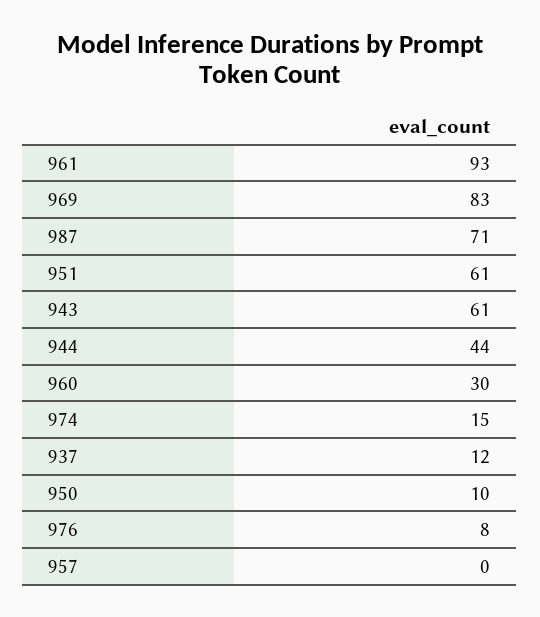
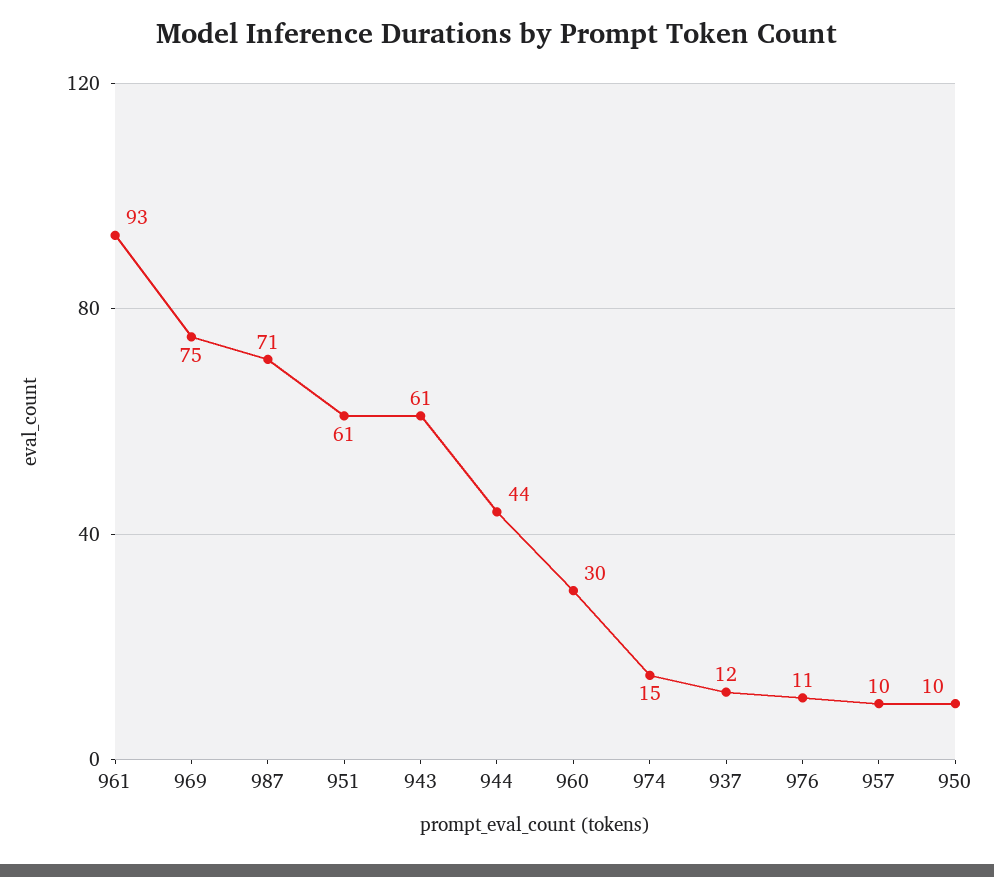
  {
    "961": 93,
-   "969": 83,
+   "969": 75,
    "987": 71,
    "951": 61,
    "943": 61,
    "944": 44,
    "960": 30,
    "974": 15,
    "937": 12,
    "950": 10,
-   "976": 8,
+   "976": 11,
-   "957": 0
+   "957": 10
  }

